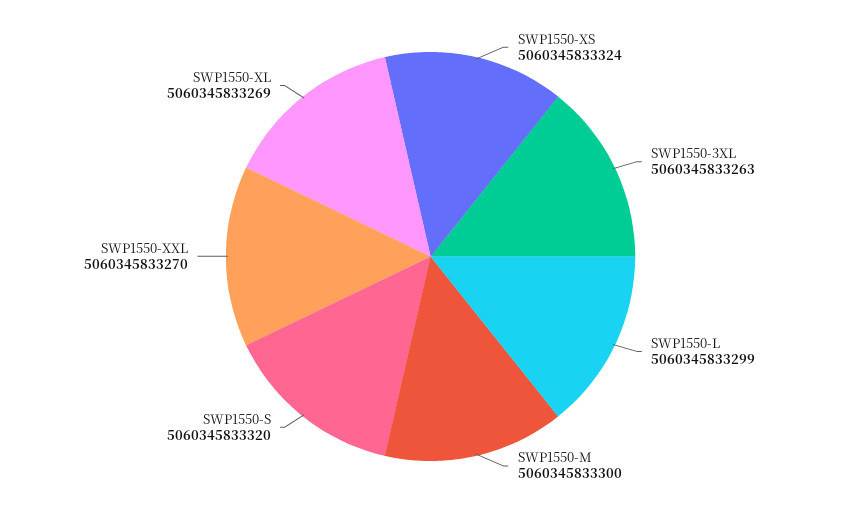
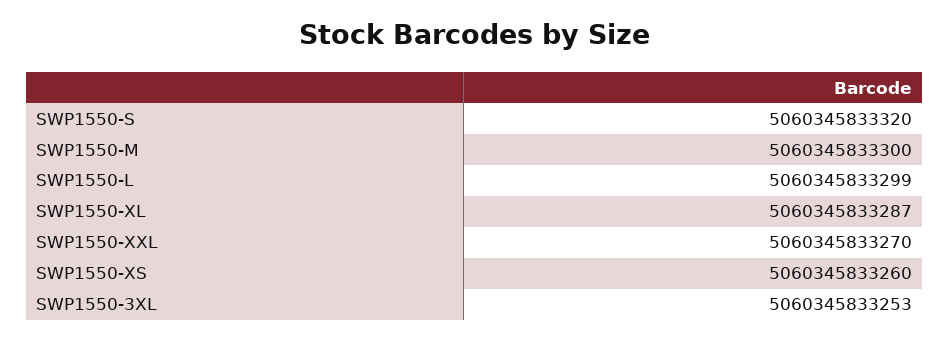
  {
-   "SWP1550-XS": 5060345833324,
+   "SWP1550-XS": 5060345833260,
-   "SWP1550-3XL": 5060345833263,
+   "SWP1550-3XL": 5060345833253,
    "SWP1550-L": 5060345833299,
    "SWP1550-M": 5060345833300,
    "SWP1550-S": 5060345833320,
    "SWP1550-XXL": 5060345833270,
-   "SWP1550-XL": 5060345833269
+   "SWP1550-XL": 5060345833287
  }

